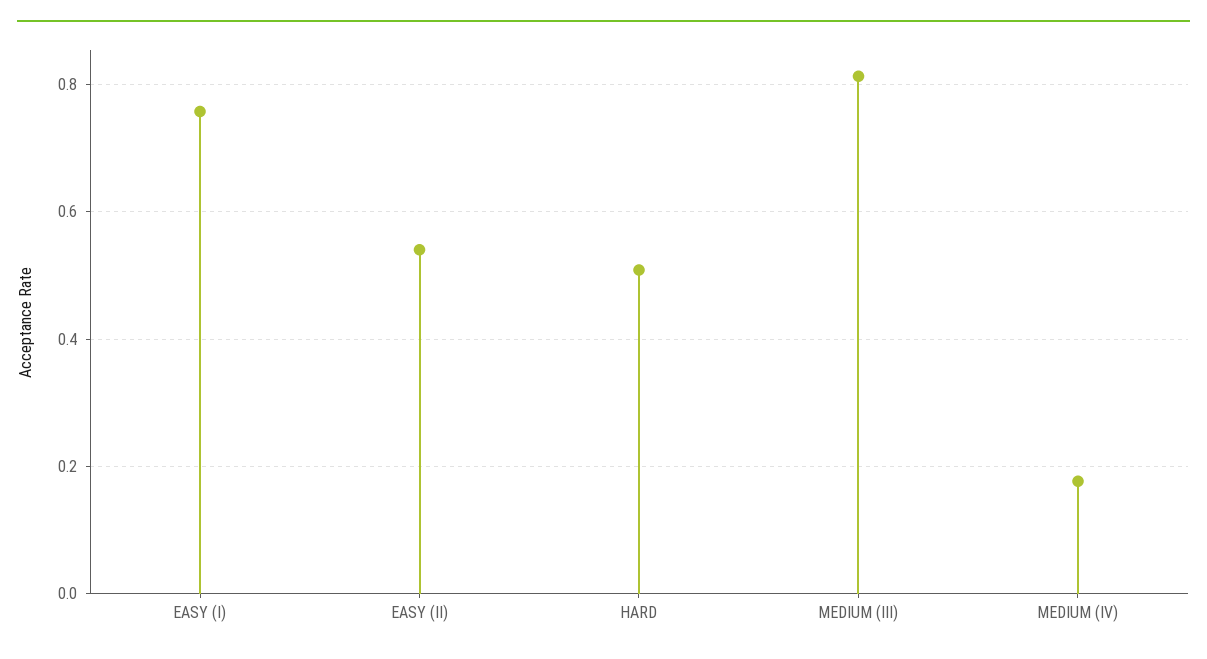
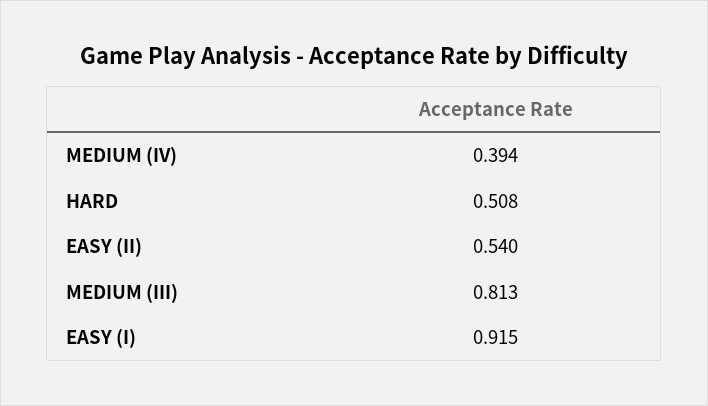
  {
-   "EASY (I)": 0.76,
+   "EASY (I)": 0.915,
    "EASY (II)": 0.54,
    "HARD": 0.508,
    "MEDIUM (III)": 0.813,
-   "MEDIUM (IV)": 0.18
+   "MEDIUM (IV)": 0.394
  }

